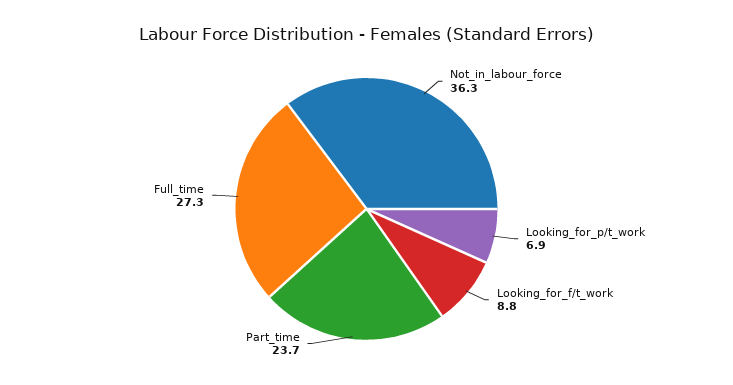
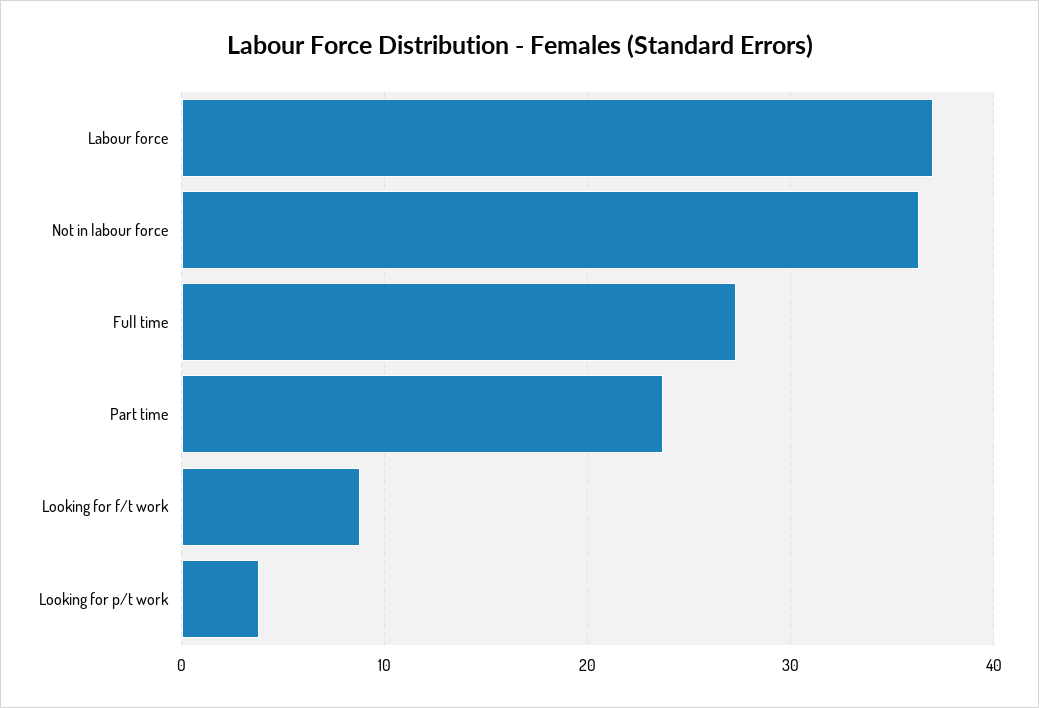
  {
    "Not_in_labour_force": 36.3,
-   "Looking_for_p/t_work": 6.9,
+   "Looking_for_p/t_work": 4,
    "Looking_for_f/t_work": 8.8,
    "Part_time": 23.7,
-   "Full_time": 27.3
+   "Full_time": 27.3,
+   "Labour force": 37
  }

